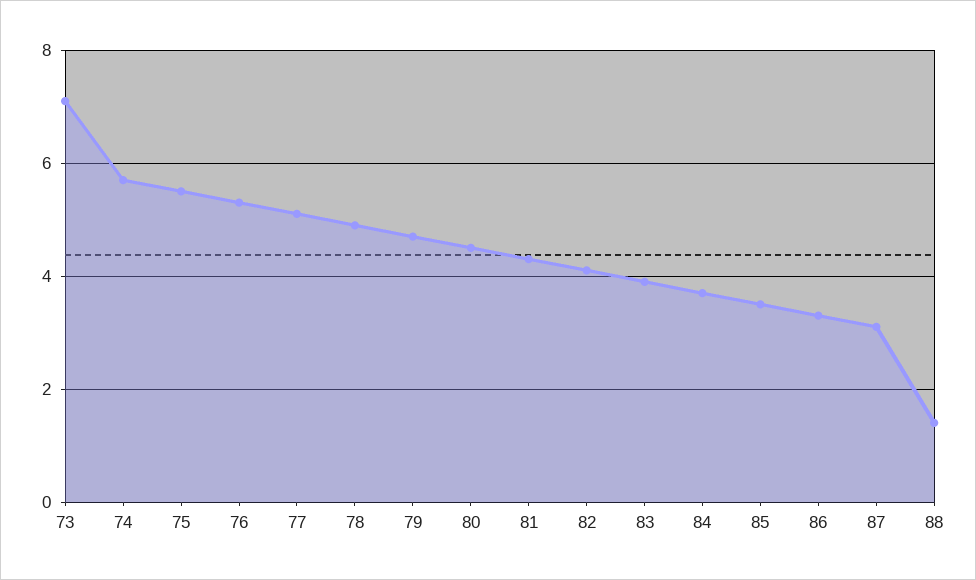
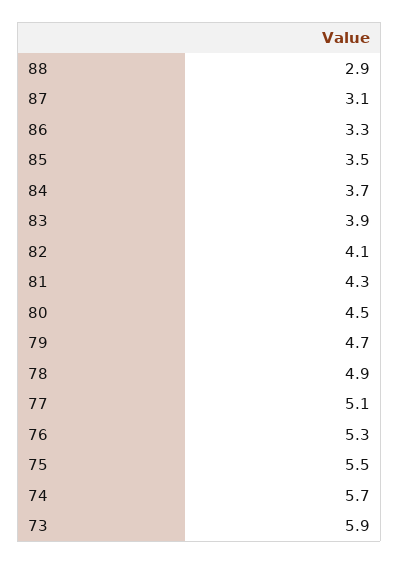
  {
-   "73": 7,
+   "73": 5.9,
    "74": 5.7,
    "75": 5.5,
    "76": 5.3,
    "77": 5.1,
    "78": 4.9,
    "79": 4.7,
    "80": 4.5,
    "81": 4.3,
    "82": 4.1,
    "83": 3.9,
    "84": 3.7,
    "85": 3.5,
    "86": 3.3,
    "87": 3.1,
-   "88": 1.5
+   "88": 2.9
  }

